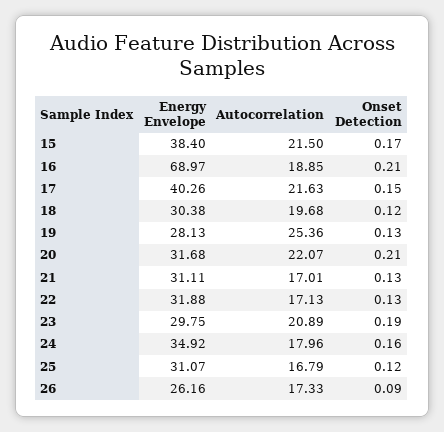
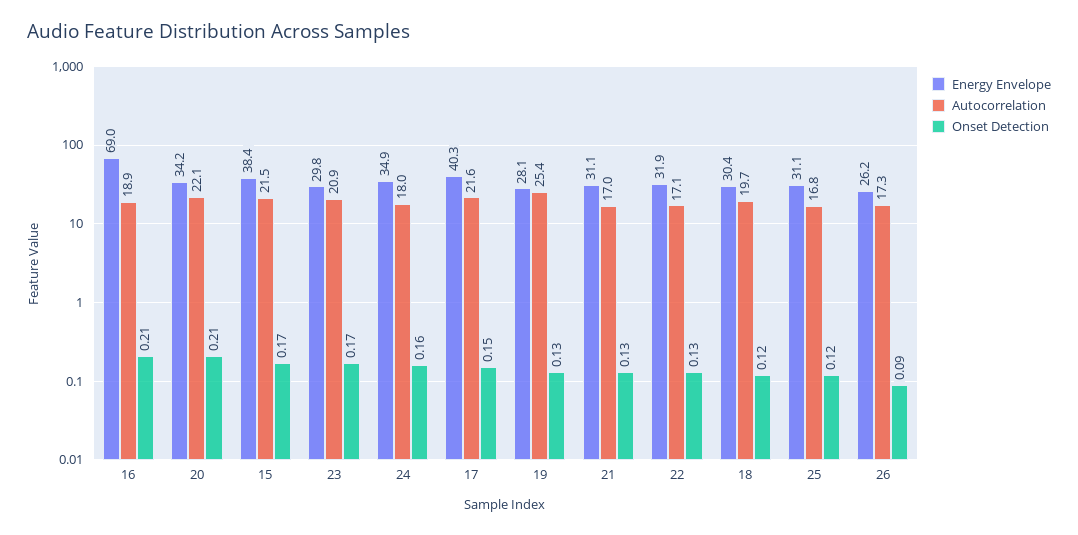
  {
    "Energy Envelope": {
      "15": 38.4,
      "16": 68.97,
      "17": 40.26,
      "18": 30.38,
      "19": 28.13,
-     "20": 31.68,
+     "20": 34.2,
      "21": 31.11,
      "22": 31.88,
      "23": 29.75,
      "24": 34.92,
      "25": 31.07,
      "26": 26.16
    },
    "Autocorrelation": {
      "15": 21.5,
      "16": 18.85,
      "17": 21.63,
      "18": 19.68,
      "19": 25.36,
      "20": 22.07,
      "21": 17.01,
      "22": 17.13,
      "23": 20.89,
      "24": 17.96,
      "25": 16.79,
      "26": 17.33
    },
    "Onset Detection": {
      "15": 0.17,
      "16": 0.21,
      "17": 0.15,
      "18": 0.12,
      "19": 0.13,
      "20": 0.21,
      "21": 0.13,
      "22": 0.13,
-     "23": 0.19,
+     "23": 0.17,
      "24": 0.16,
      "25": 0.12,
      "26": 0.09
    }
  }

